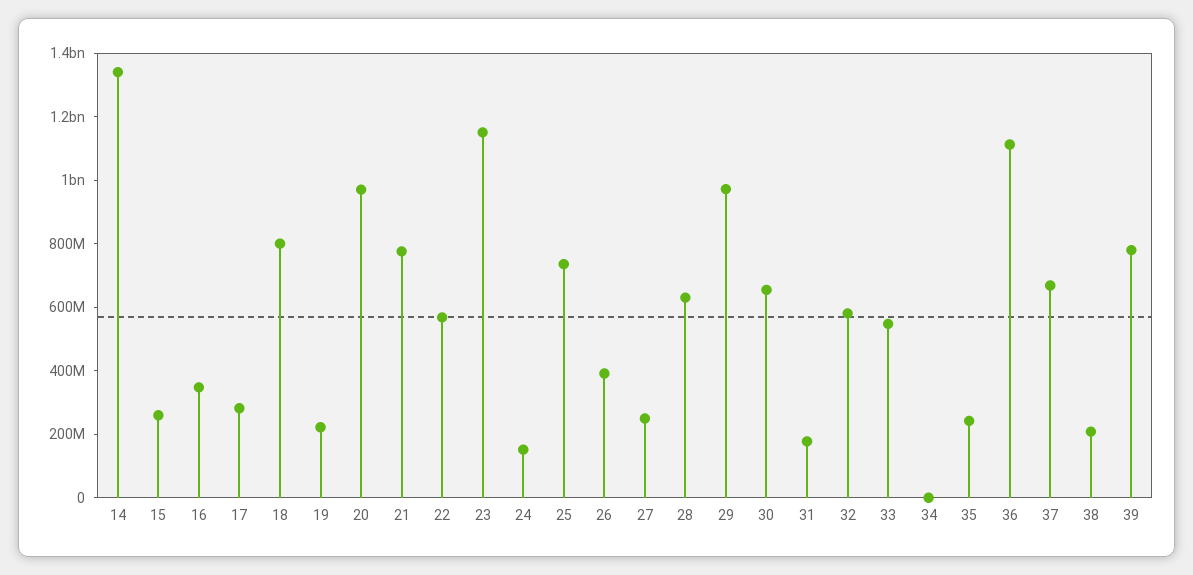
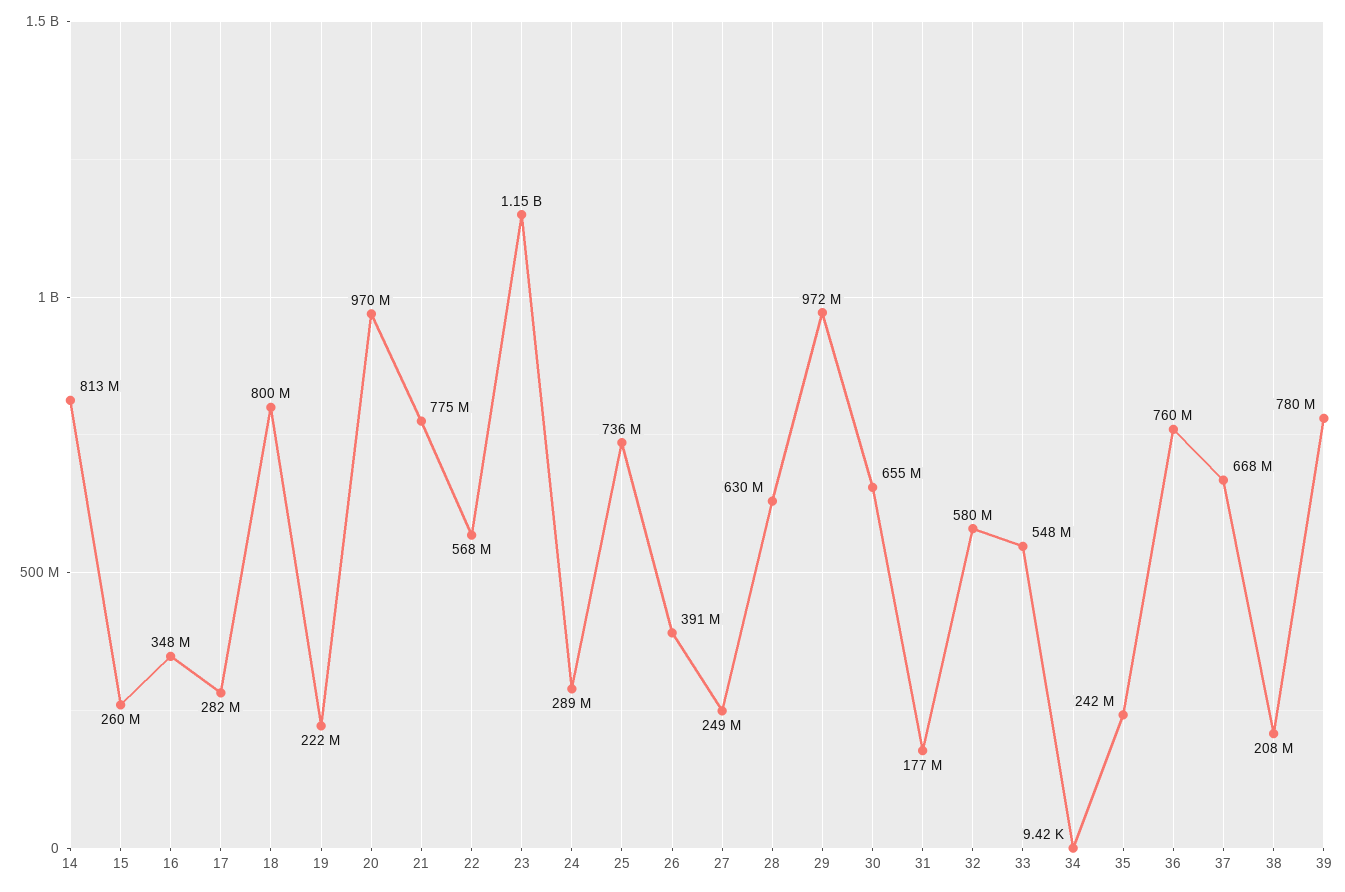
  {
-   "14": 1350000000,
+   "14": 813000000,
    "15": 260000000,
    "16": 348000000,
    "17": 282000000,
    "18": 800000000,
    "19": 222000000,
    "20": 970000000,
    "21": 775000000,
    "22": 568000000,
    "23": 1150000000,
-   "24": 150000000,
+   "24": 289000000,
    "25": 736000000,
    "26": 391000000,
    "27": 249000000,
    "28": 630000000,
    "29": 972000000,
    "30": 655000000,
    "31": 177000000,
    "32": 580000000,
    "33": 548000000,
    "34": 9420,
    "35": 242000000,
-   "36": 1100000000,
+   "36": 760000000,
    "37": 668000000,
    "38": 208000000,
    "39": 780000000
  }

